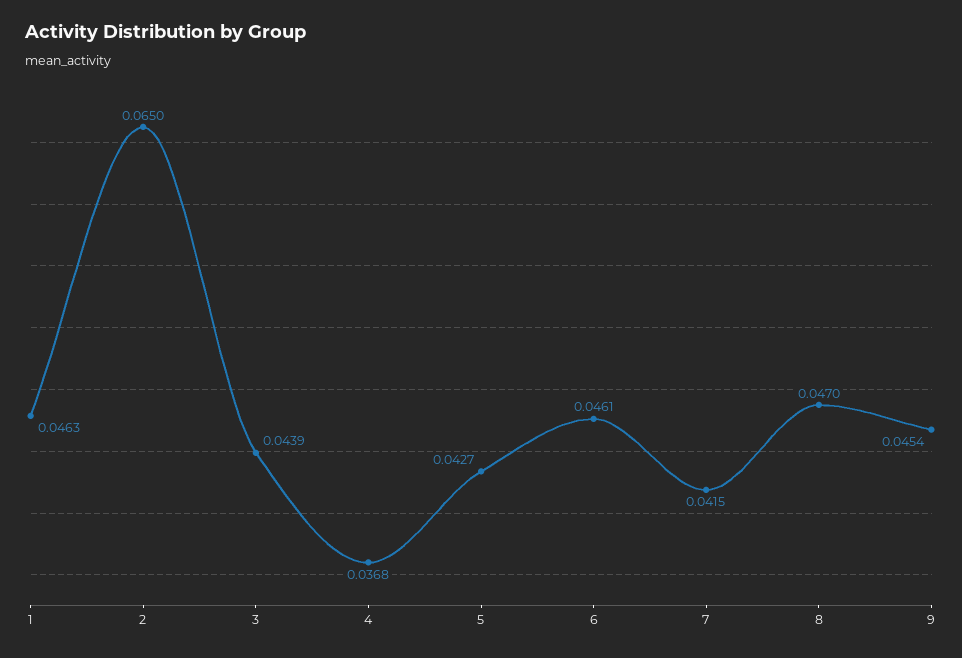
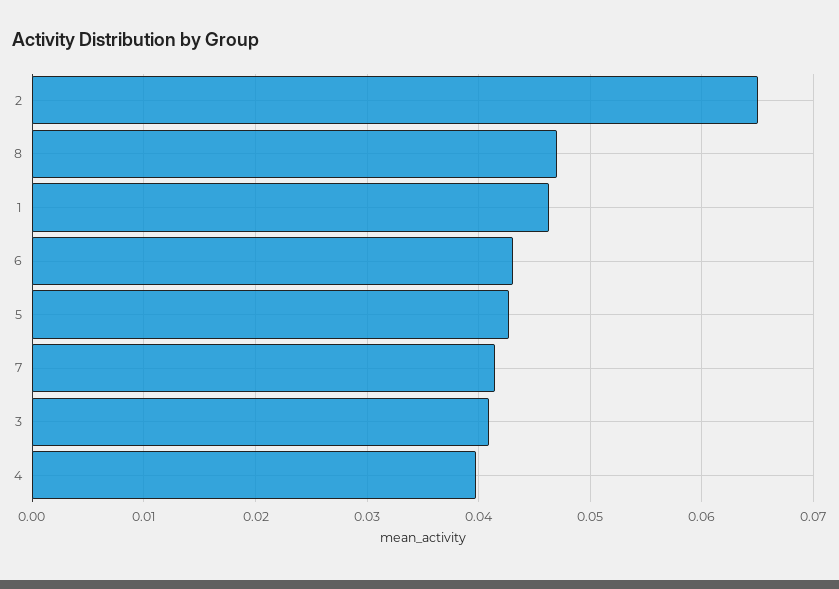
  {
    "1": 0.0463,
    "2": 0.065,
-   "3": 0.0439,
+   "3": 0.041,
-   "4": 0.0368,
+   "4": 0.04,
    "5": 0.0427,
-   "6": 0.0461,
+   "6": 0.043,
    "7": 0.0415,
-   "8": 0.047,
+   "8": 0.047
-   "9": 0.0454
  }

